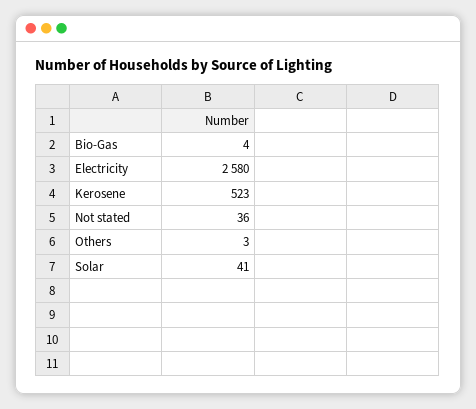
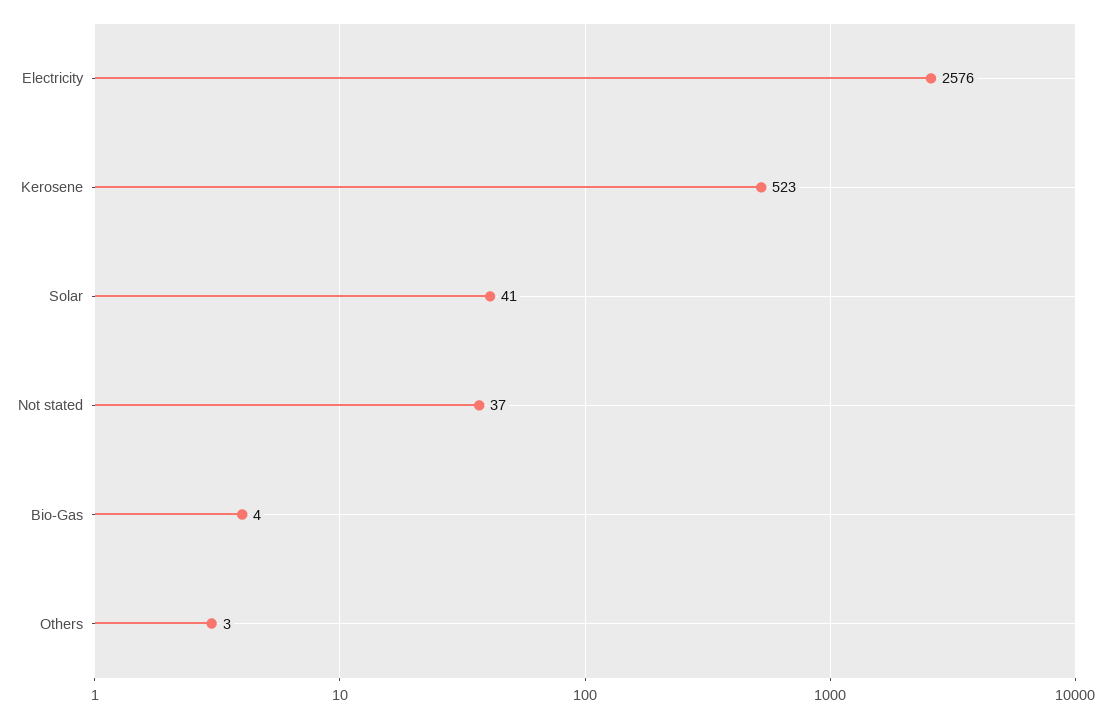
  {
    "Bio-Gas": 4,
-   "Electricity": 2580,
+   "Electricity": 2576,
    "Kerosene": 523,
-   "Not stated": 36,
+   "Not stated": 37,
    "Others": 3,
    "Solar": 41
  }

